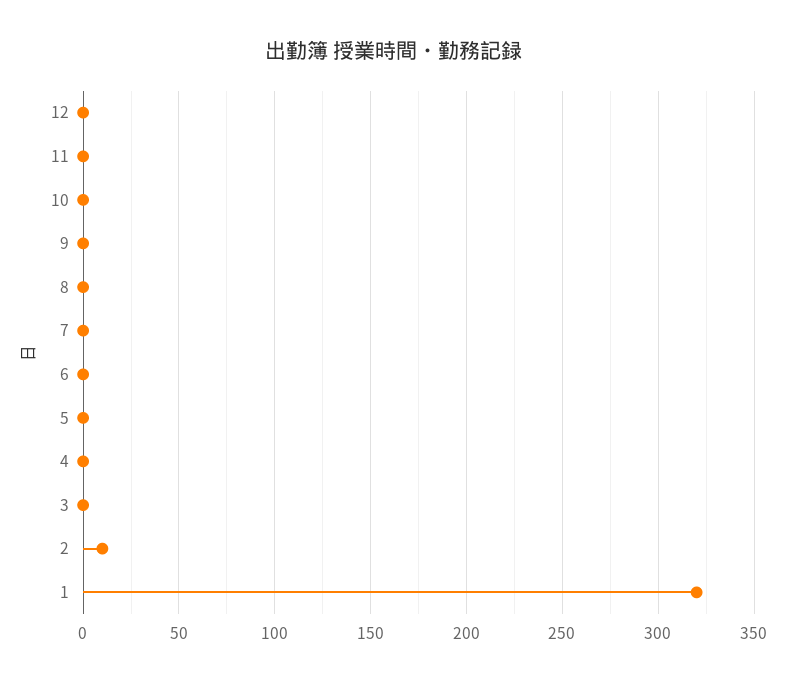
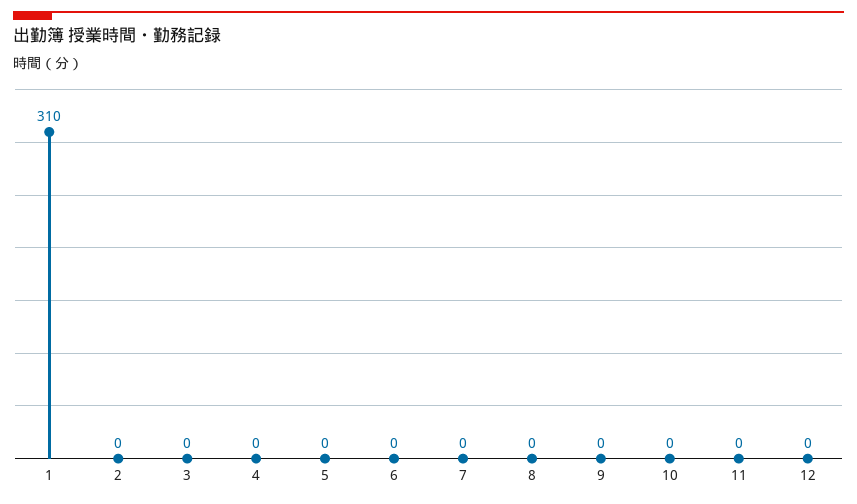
  {
    "12": 0,
    "11": 0,
    "10": 0,
    "9": 0,
    "8": 0,
    "7": 0,
    "6": 0,
    "5": 0,
    "4": 0,
    "3": 0,
-   "2": 10,
+   "2": 0,
-   "1": 320
+   "1": 310
  }

